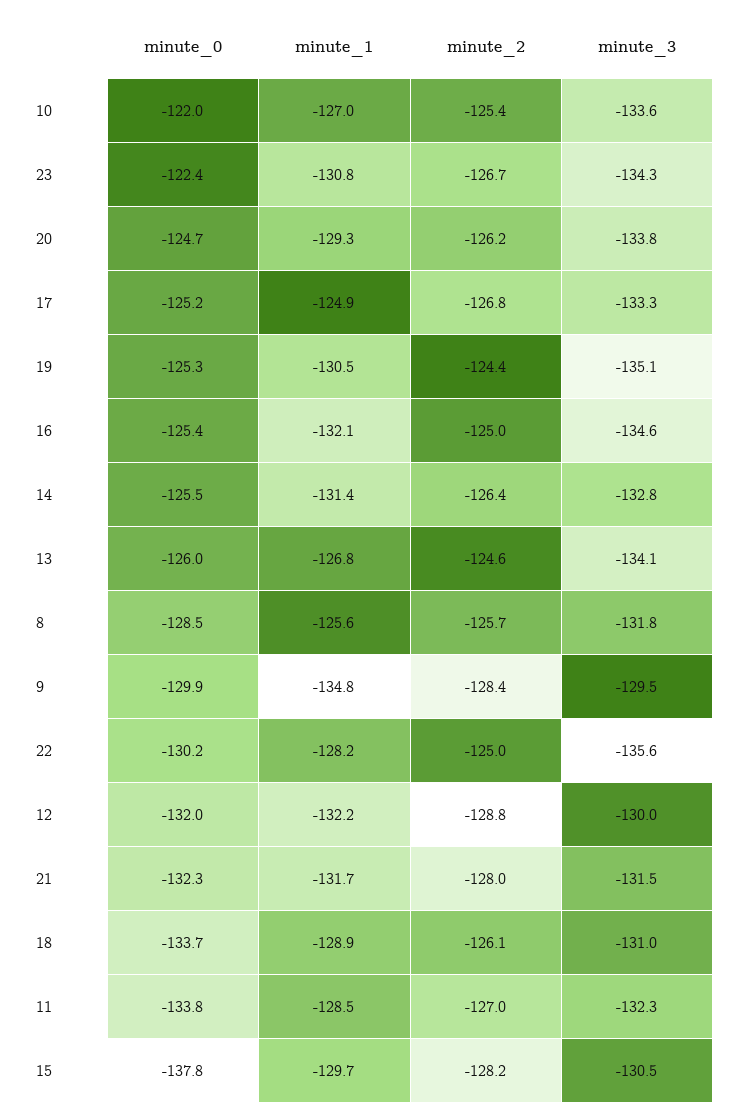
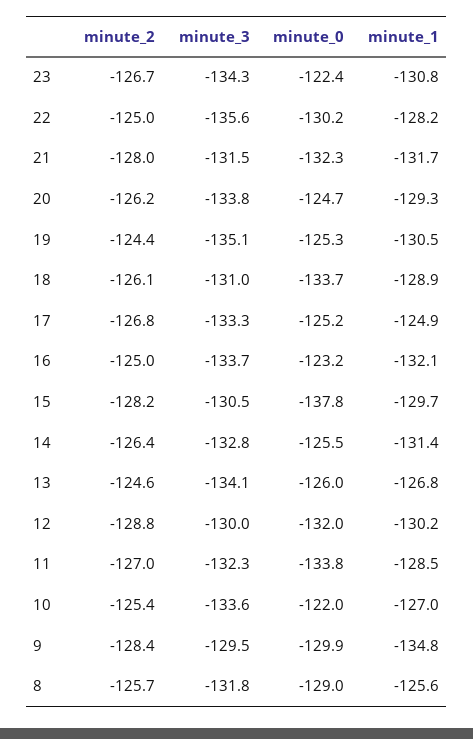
  {
    "minute_0": {
      "10": -122,
      "23": -122.4,
      "20": -124.7,
      "17": -125.2,
      "19": -125.3,
-     "16": -125.4,
+     "16": -123.2,
      "14": -125.5,
      "13": -126,
-     "8": -128.5,
+     "8": -129,
      "9": -129.9,
      "22": -130.2,
      "12": -132,
      "21": -132.3,
      "18": -133.7,
      "11": -133.8,
      "15": -137.8
    },
    "minute_1": {
      "10": -127,
      "23": -130.8,
      "20": -129.3,
      "17": -124.9,
      "19": -130.5,
      "16": -132.1,
      "14": -131.4,
      "13": -126.8,
      "8": -125.6,
      "9": -134.8,
      "22": -128.2,
-     "12": -132.2,
+     "12": -130.2,
      "21": -131.7,
      "18": -128.9,
      "11": -128.5,
      "15": -129.7
    },
    "minute_2": {
      "10": -125.4,
      "23": -126.7,
      "20": -126.2,
      "17": -126.8,
      "19": -124.4,
      "16": -125,
      "14": -126.4,
      "13": -124.6,
      "8": -125.7,
      "9": -128.4,
      "22": -125,
      "12": -128.8,
      "21": -128,
      "18": -126.1,
      "11": -127,
      "15": -128.2
    },
    "minute_3": {
      "10": -133.6,
      "23": -134.3,
      "20": -133.8,
      "17": -133.3,
      "19": -135.1,
-     "16": -134.6,
+     "16": -133.7,
      "14": -132.8,
      "13": -134.1,
      "8": -131.8,
      "9": -129.5,
      "22": -135.6,
      "12": -130,
      "21": -131.5,
      "18": -131,
      "11": -132.3,
      "15": -130.5
    }
  }

